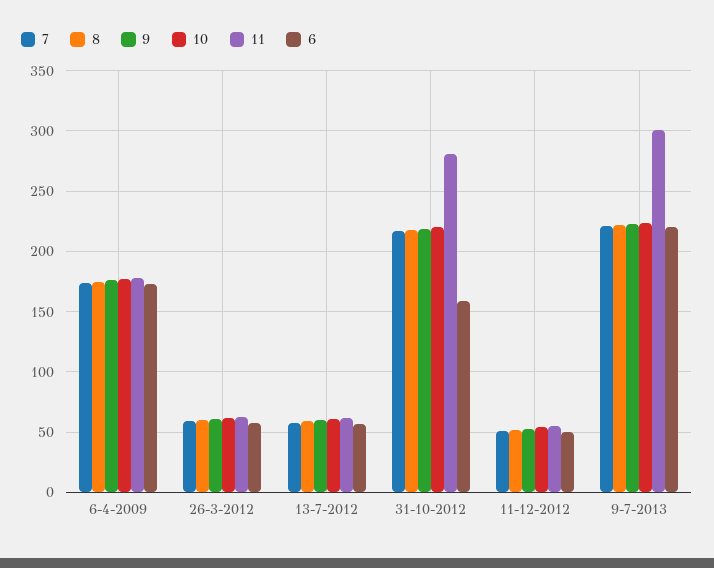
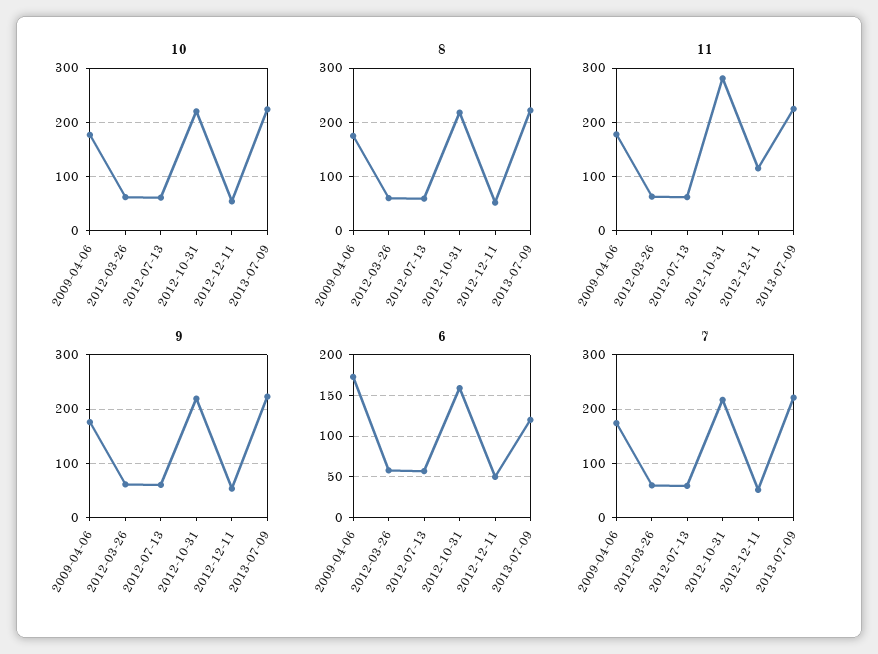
  {
    "7": {
      "6-4-2009": 175,
      "26-3-2012": 60,
      "13-7-2012": 60,
      "31-10-2012": 215,
      "11-12-2012": 50,
      "9-7-2013": 220
    },
    "8": {
      "6-4-2009": 175,
      "26-3-2012": 60,
      "13-7-2012": 60,
      "31-10-2012": 220,
      "11-12-2012": 50,
      "9-7-2013": 220
    },
    "9": {
      "6-4-2009": 175,
      "26-3-2012": 60,
      "13-7-2012": 60,
      "31-10-2012": 220,
      "11-12-2012": 55,
      "9-7-2013": 225
    },
    "10": {
      "6-4-2009": 175,
      "26-3-2012": 60,
      "13-7-2012": 60,
      "31-10-2012": 220,
      "11-12-2012": 55,
      "9-7-2013": 225
    },
    "11": {
      "6-4-2009": 180,
      "26-3-2012": 65,
      "13-7-2012": 60,
      "31-10-2012": 280,
-     "11-12-2012": 55,
+     "11-12-2012": 120,
-     "9-7-2013": 300
+     "9-7-2013": 220
    },
    "6": {
      "6-4-2009": 175,
      "26-3-2012": 60,
      "13-7-2012": 55,
      "31-10-2012": 160,
      "11-12-2012": 50,
-     "9-7-2013": 220
+     "9-7-2013": 120
    }
  }

